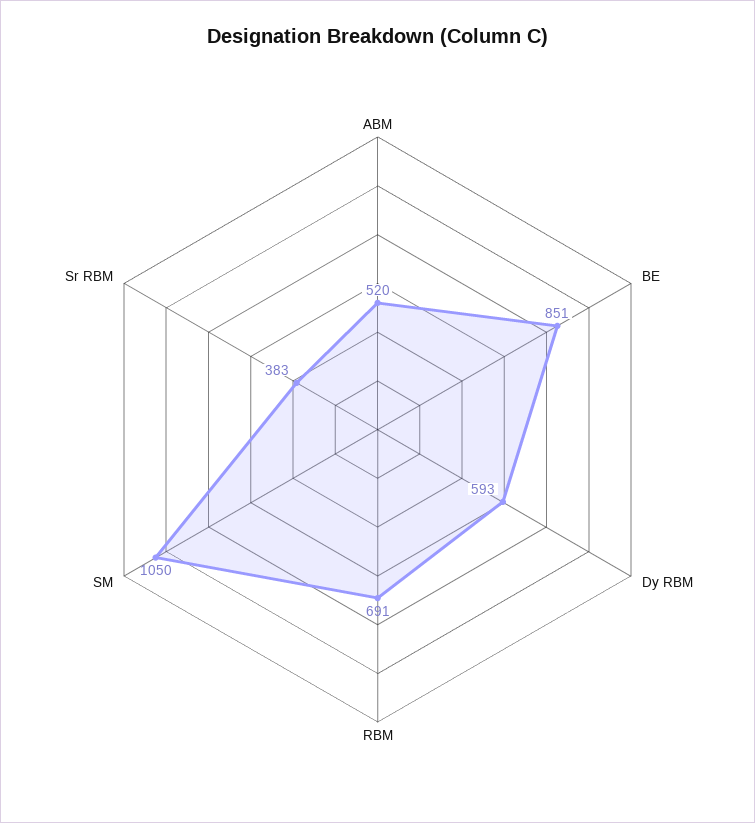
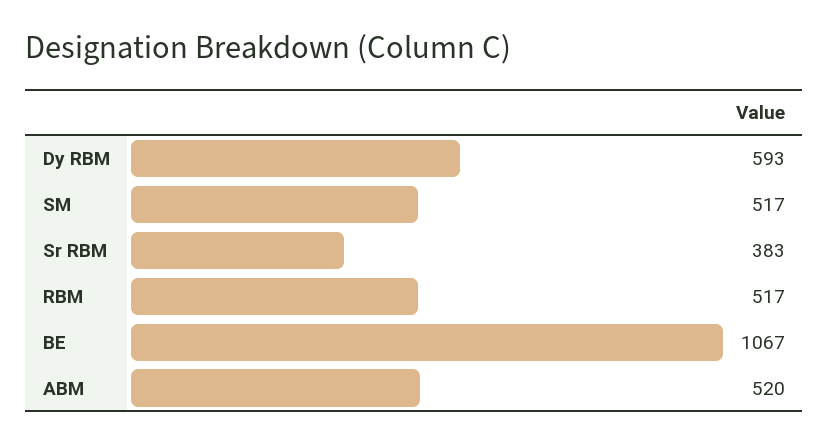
  {
    "ABM": 520,
-   "BE": 851,
+   "BE": 1067,
    "Dy RBM": 593,
-   "RBM": 691,
+   "RBM": 517,
-   "SM": 1050,
+   "SM": 517,
    "Sr RBM": 383
  }

